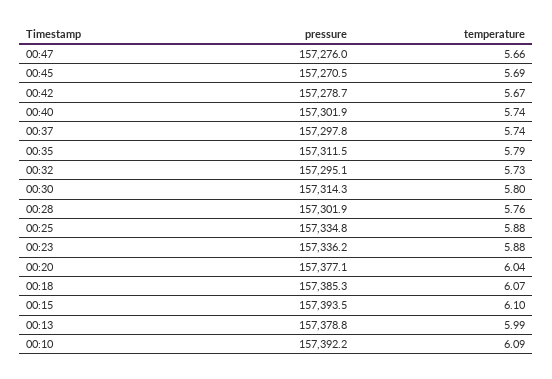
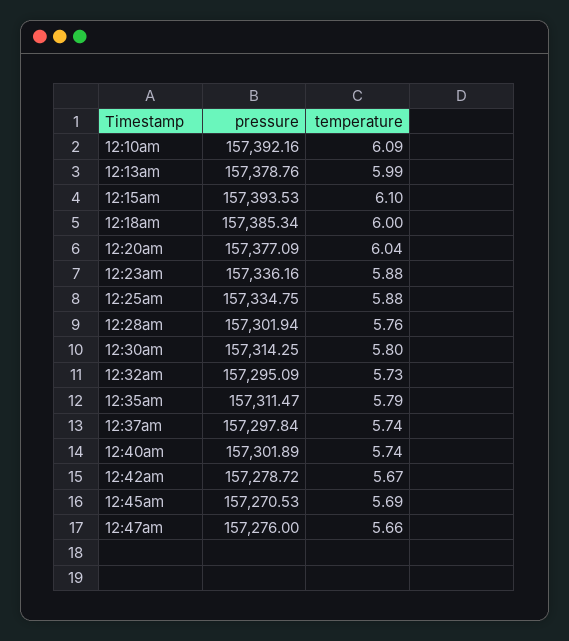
  {
    "pressure": {
      "00:47": 157276,
      "00:45": 157270.53,
      "00:42": 157278.72,
      "00:40": 157301.89,
      "00:37": 157297.84,
      "00:35": 157311.47,
      "00:32": 157295.09,
      "00:30": 157314.25,
      "00:28": 157301.94,
      "00:25": 157334.75,
      "00:23": 157336.16,
      "00:20": 157377.09,
      "00:18": 157385.34,
      "00:15": 157393.53,
      "00:13": 157378.76,
      "00:10": 157392.16
    },
    "temperature": {
      "00:47": 5.66,
      "00:45": 5.69,
      "00:42": 5.67,
      "00:40": 5.74,
      "00:37": 5.74,
      "00:35": 5.79,
      "00:32": 5.73,
      "00:30": 5.8,
      "00:28": 5.76,
      "00:25": 5.88,
      "00:23": 5.88,
      "00:20": 6.04,
-     "00:18": 6.07,
+     "00:18": 6,
      "00:15": 6.1,
      "00:13": 5.99,
      "00:10": 6.09
    }
  }

